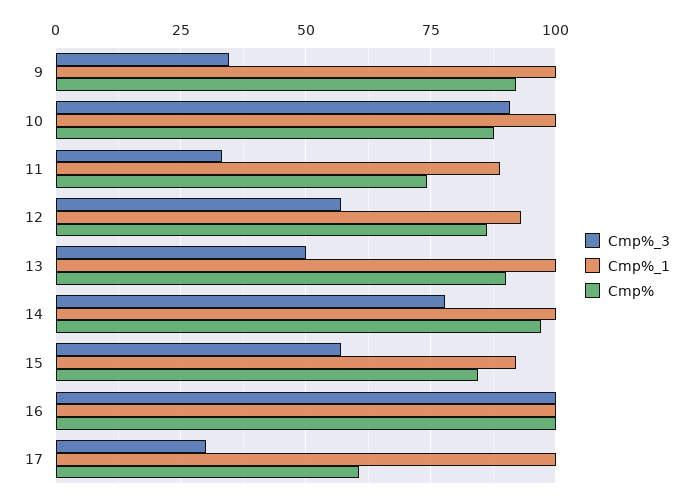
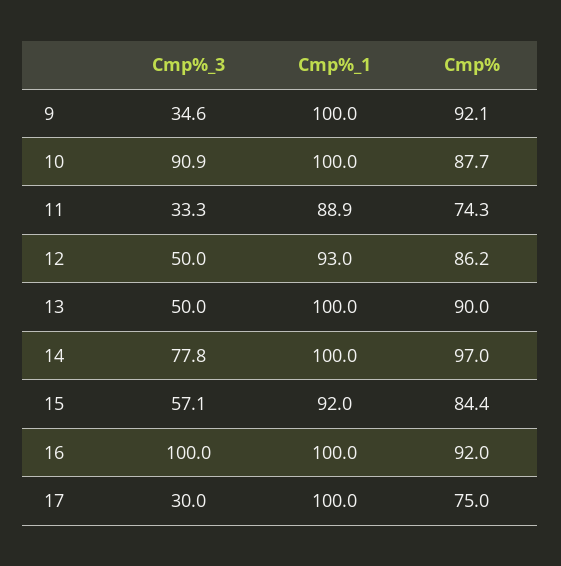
  {
    "Cmp%_3": {
      "9": 34.6,
      "10": 90.9,
      "11": 33.3,
-     "12": 57.5,
+     "12": 50,
      "13": 50,
      "14": 77.8,
      "15": 57.1,
      "16": 100,
      "17": 30
    },
    "Cmp%_1": {
      "9": 100,
      "10": 100,
      "11": 88.9,
      "12": 93,
      "13": 100,
      "14": 100,
      "15": 92,
      "16": 100,
      "17": 100
    },
    "Cmp%": {
      "9": 92.1,
      "10": 87.7,
      "11": 74.3,
      "12": 86.2,
      "13": 90,
      "14": 97,
      "15": 84.4,
-     "16": 100,
+     "16": 92,
-     "17": 60
+     "17": 75
    }
  }

